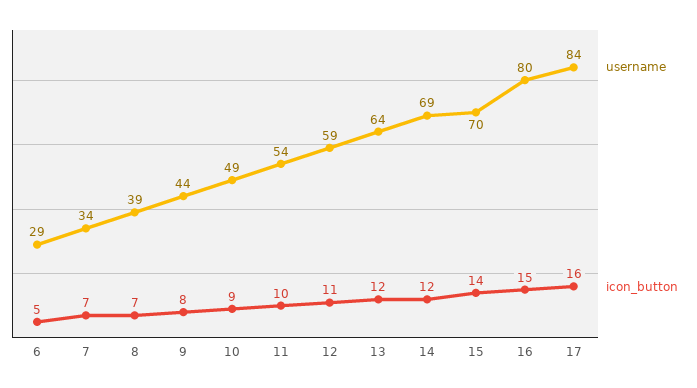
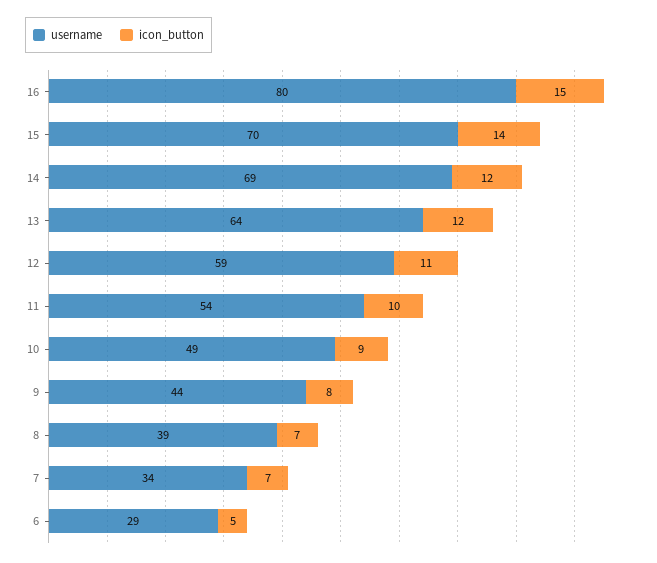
  {
    "username": {
      "6": 29,
      "7": 34,
      "8": 39,
      "9": 44,
      "10": 49,
      "11": 54,
      "12": 59,
      "13": 64,
      "14": 69,
      "15": 70,
-     "16": 80,
+     "16": 80
-     "17": 84
    },
    "icon_button": {
      "6": 5,
      "7": 7,
      "8": 7,
      "9": 8,
      "10": 9,
      "11": 10,
      "12": 11,
      "13": 12,
      "14": 12,
      "15": 14,
-     "16": 15,
+     "16": 15
-     "17": 16
    }
  }

